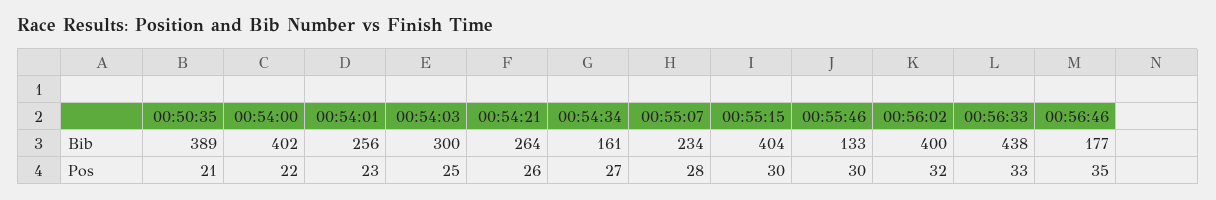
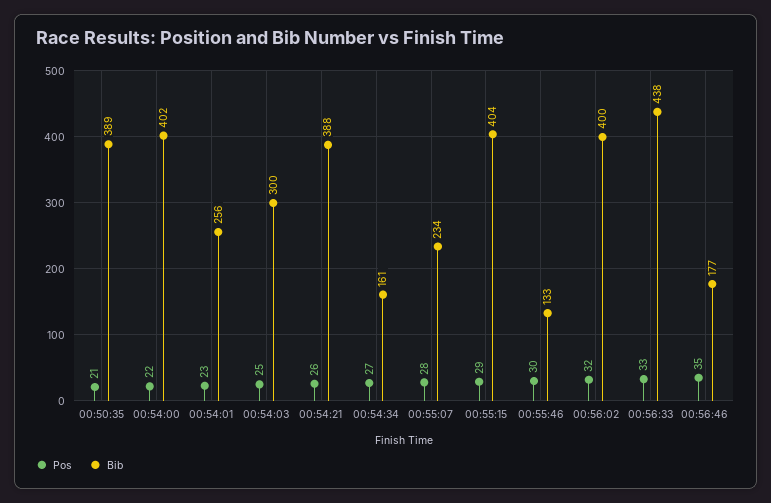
  {
    "Bib": {
      "00:50:35": 389,
      "00:54:00": 402,
      "00:54:01": 256,
      "00:54:03": 300,
-     "00:54:21": 264,
+     "00:54:21": 388,
      "00:54:34": 161,
      "00:55:07": 234,
      "00:55:15": 404,
      "00:55:46": 133,
      "00:56:02": 400,
      "00:56:33": 438,
      "00:56:46": 177
    },
    "Pos": {
      "00:50:35": 21,
      "00:54:00": 22,
      "00:54:01": 23,
      "00:54:03": 25,
      "00:54:21": 26,
      "00:54:34": 27,
      "00:55:07": 28,
-     "00:55:15": 30,
+     "00:55:15": 29,
      "00:55:46": 30,
      "00:56:02": 32,
      "00:56:33": 33,
      "00:56:46": 35
    }
  }

